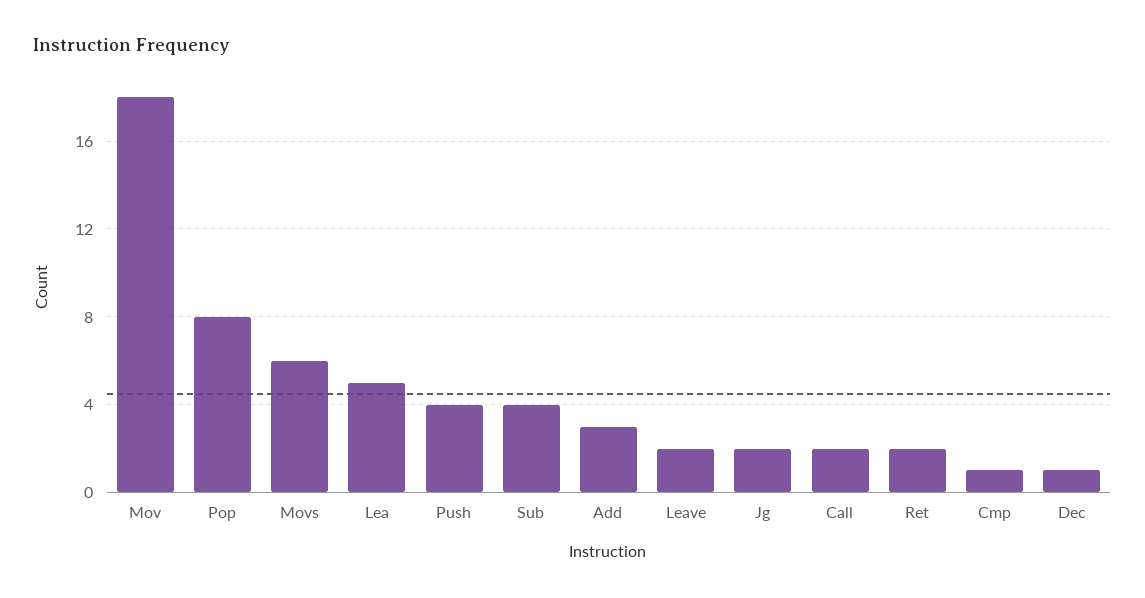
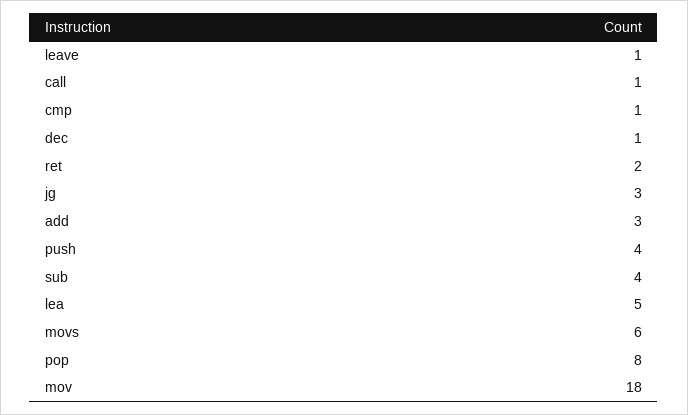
  {
    "Mov": 18,
    "Pop": 8,
    "Movs": 6,
    "Lea": 5,
    "Push": 4,
    "Sub": 4,
    "Add": 3,
-   "Leave": 2,
+   "Leave": 1,
-   "Jg": 2,
+   "Jg": 3,
-   "Call": 2,
+   "Call": 1,
    "Ret": 2,
    "Cmp": 1,
    "Dec": 1
  }

